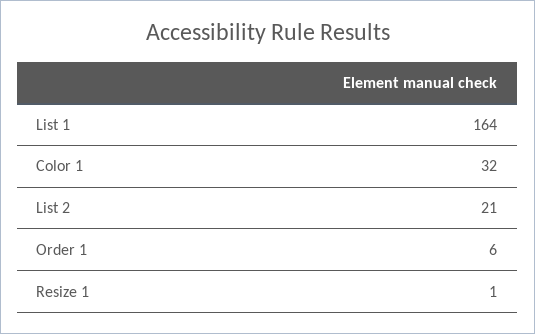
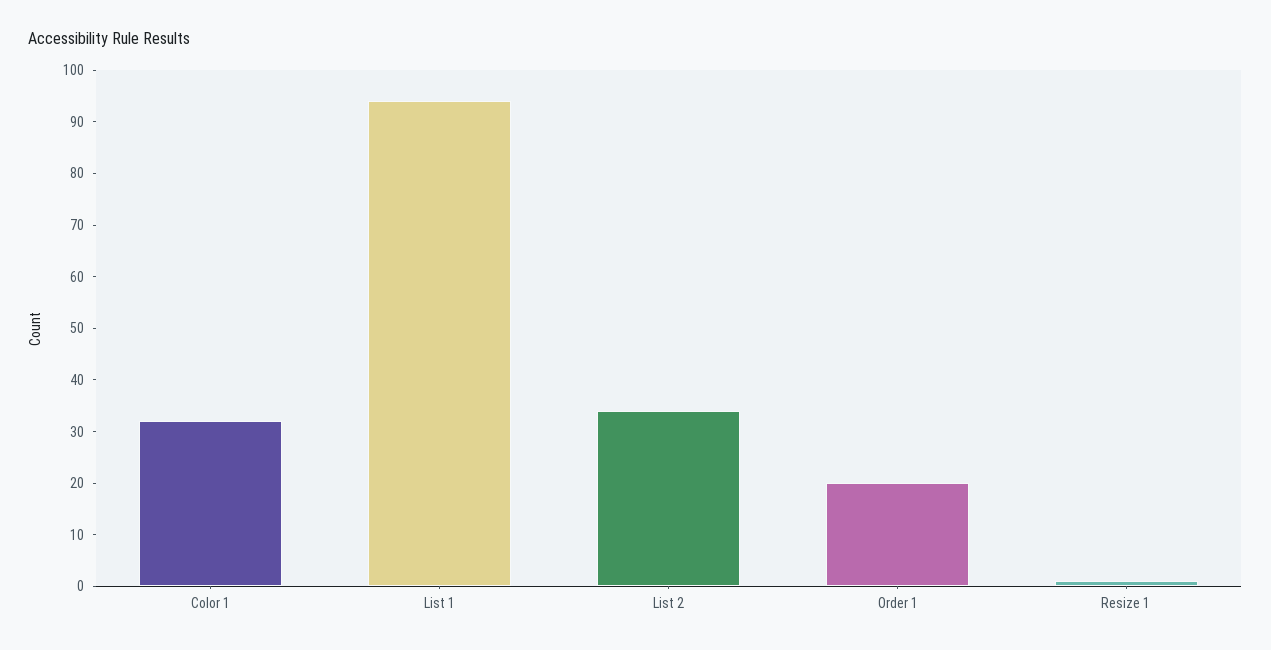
  {
-   "List 1": 164,
+   "List 1": 95,
    "Color 1": 32,
-   "List 2": 21,
+   "List 2": 35,
-   "Order 1": 6,
+   "Order 1": 20,
    "Resize 1": 1
  }

